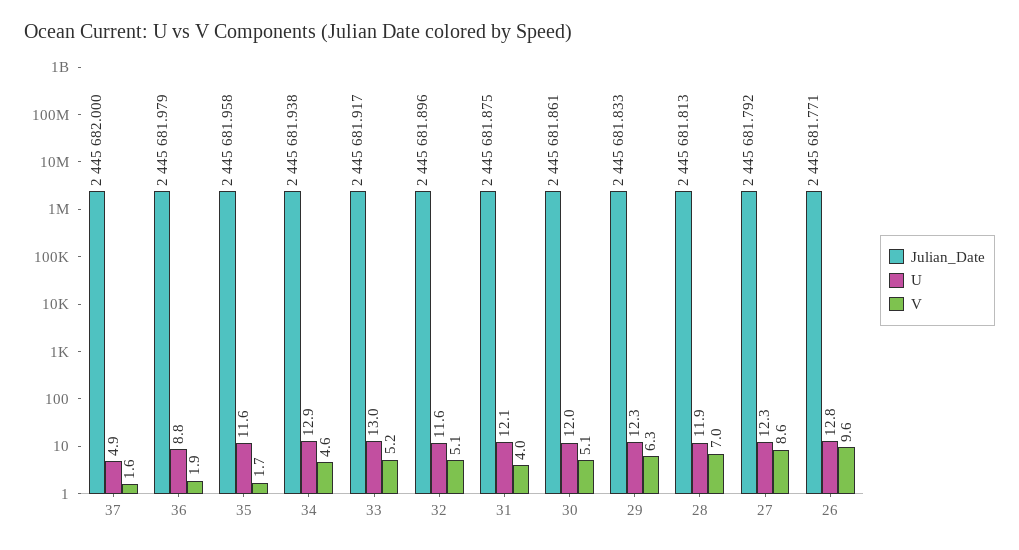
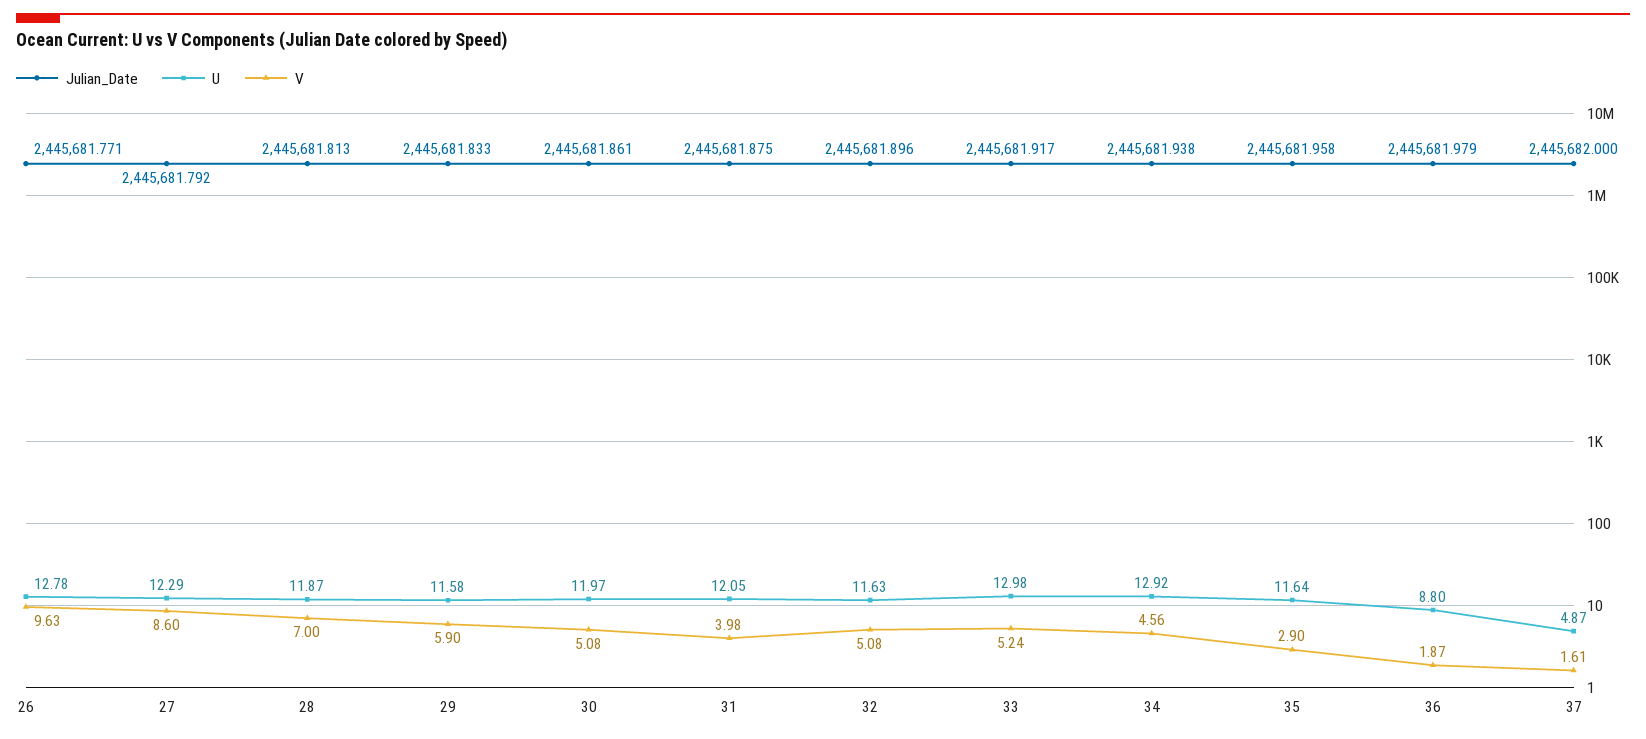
  {
    "Julian_Date": {
      "37": 2445682,
      "36": 2445681.979,
      "35": 2445681.958,
      "34": 2445681.938,
      "33": 2445681.917,
      "32": 2445681.896,
      "31": 2445681.875,
      "30": 2445681.861,
      "29": 2445681.833,
      "28": 2445681.813,
      "27": 2445681.792,
      "26": 2445681.771
    },
    "U": {
      "37": 4.87,
      "36": 8.8,
      "35": 11.64,
      "34": 12.92,
      "33": 12.98,
      "32": 11.63,
      "31": 12.05,
      "30": 11.97,
-     "29": 12.3,
+     "29": 11.58,
      "28": 11.87,
      "27": 12.29,
      "26": 12.78
    },
    "V": {
      "37": 1.61,
      "36": 1.87,
-     "35": 1.7,
+     "35": 2.9,
      "34": 4.56,
      "33": 5.24,
      "32": 5.08,
      "31": 3.98,
      "30": 5.08,
-     "29": 6.3,
+     "29": 5.9,
      "28": 7,
      "27": 8.6,
      "26": 9.63
    }
  }

